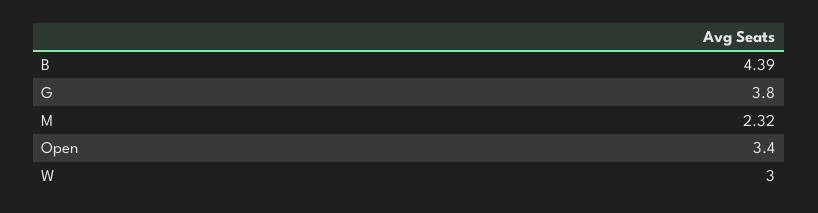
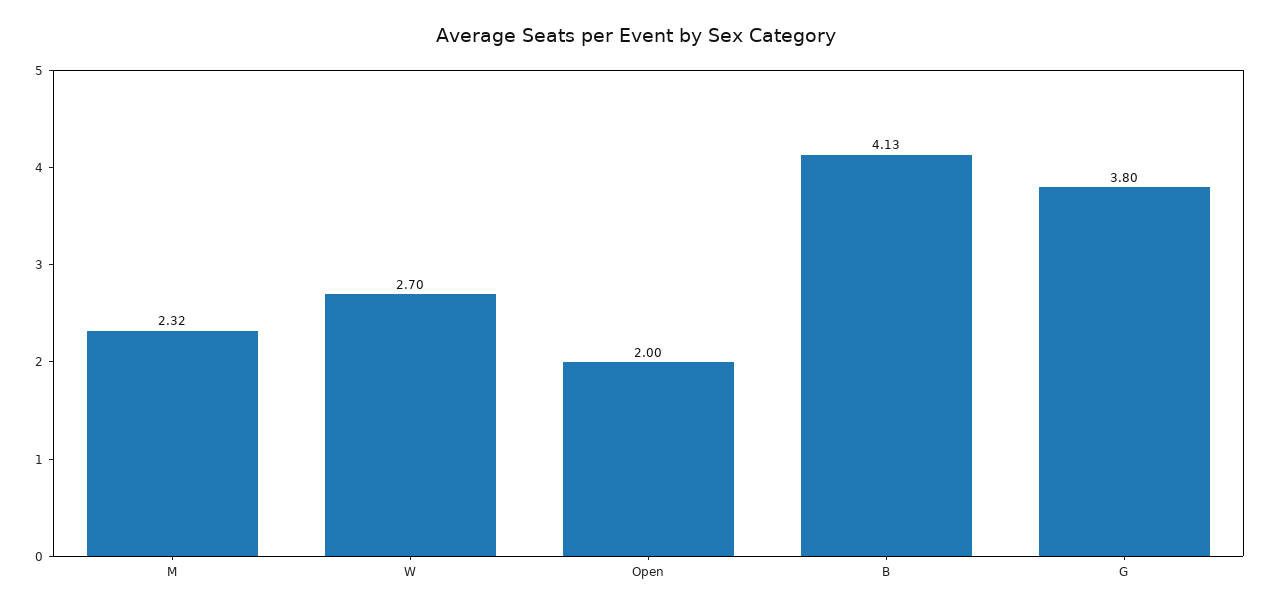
  {
-   "B": 4.39,
+   "B": 4.13,
    "G": 3.8,
    "M": 2.32,
-   "Open": 3.4,
+   "Open": 2,
-   "W": 3
+   "W": 2.7
  }

